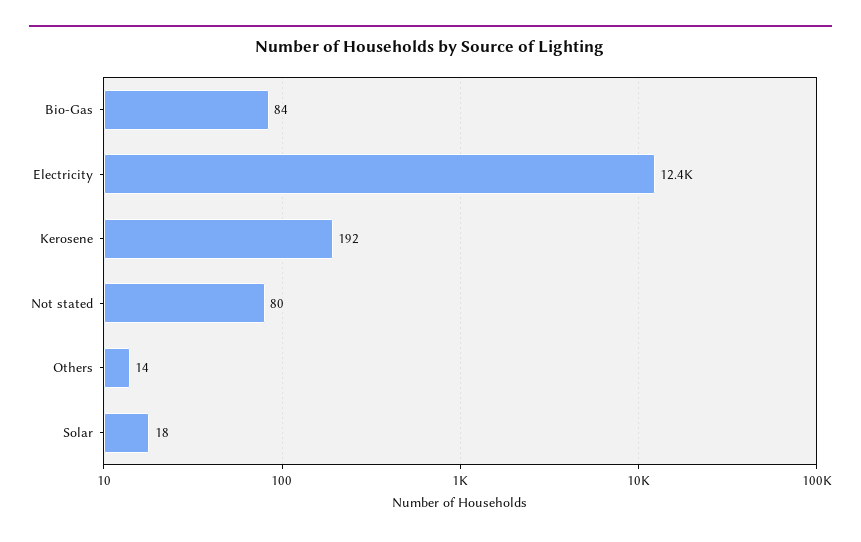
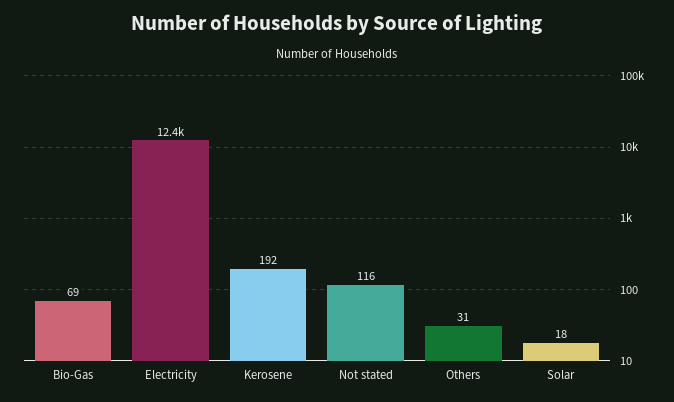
  {
-   "Bio-Gas": 84,
+   "Bio-Gas": 69,
    "Electricity": 12400,
    "Kerosene": 192,
-   "Not stated": 80,
+   "Not stated": 116,
-   "Others": 14,
+   "Others": 31,
    "Solar": 18
  }

